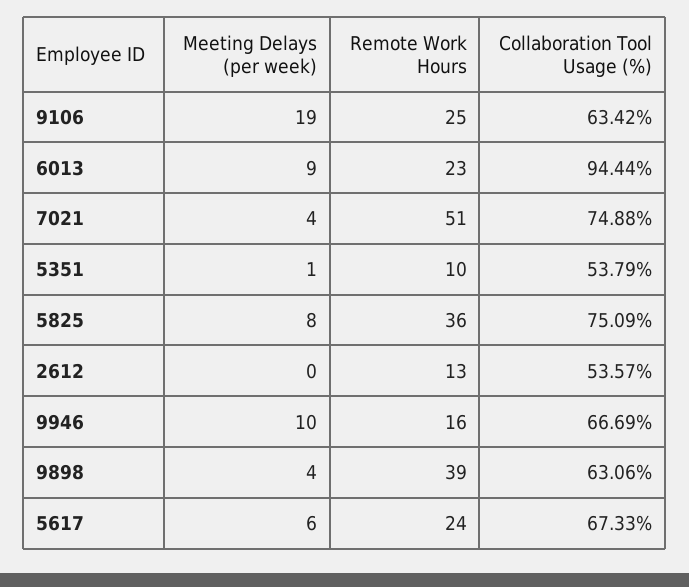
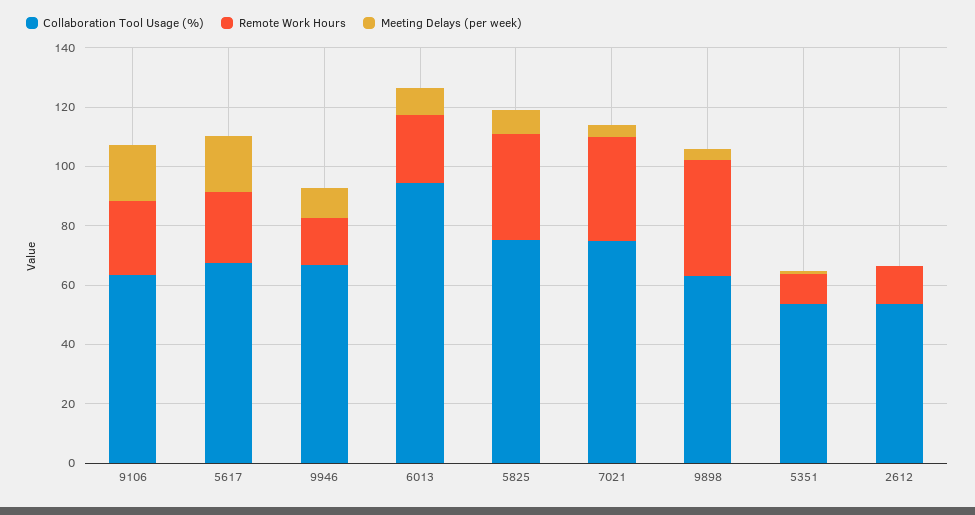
  {
    "Meeting Delays (per week)": {
      "9106": 19,
      "6013": 9,
      "7021": 4,
      "5351": 1,
      "5825": 8,
      "2612": 0,
      "9946": 10,
      "9898": 4,
-     "5617": 6
+     "5617": 20
    },
    "Remote Work Hours": {
      "9106": 25,
      "6013": 23,
-     "7021": 51,
+     "7021": 35,
      "5351": 10,
      "5825": 36,
      "2612": 13,
      "9946": 16,
      "9898": 39,
      "5617": 24
    },
    "Collaboration Tool Usage (%)": {
      "9106": 63.42,
      "6013": 94.44,
      "7021": 74.88,
      "5351": 53.79,
      "5825": 75.09,
      "2612": 53.57,
      "9946": 66.69,
      "9898": 63.06,
      "5617": 67.33
    }
  }

